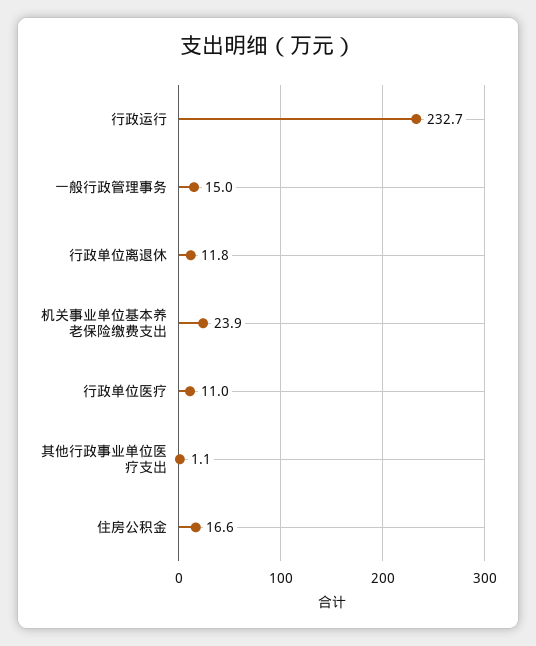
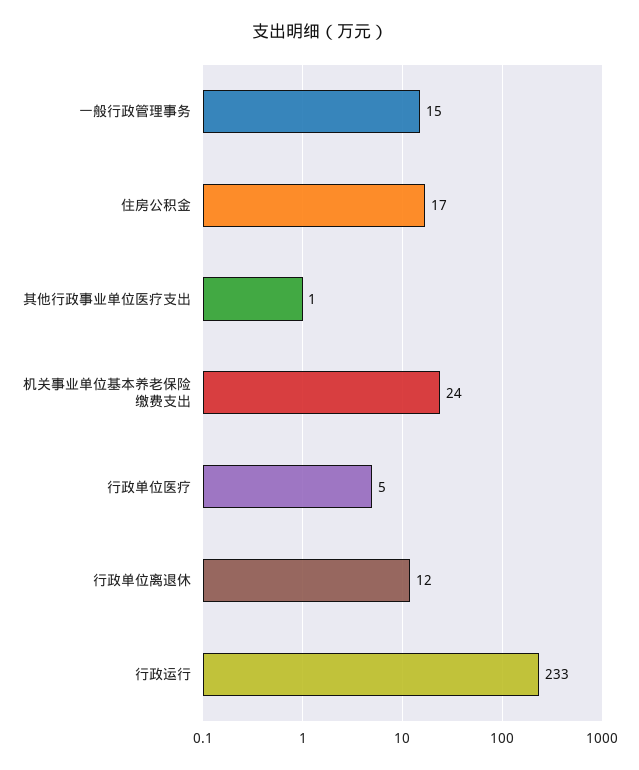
  {
    "行政运行": 232.7,
    "一般行政管理事务": 15,
    "行政单位离退休": 11.8,
    "机关事业单位基本养老保险缴费支出": 23.9,
-   "行政单位医疗": 11,
+   "行政单位医疗": 5,
    "其他行政事业单位医疗支出": 1.1,
    "住房公积金": 16.6
  }

